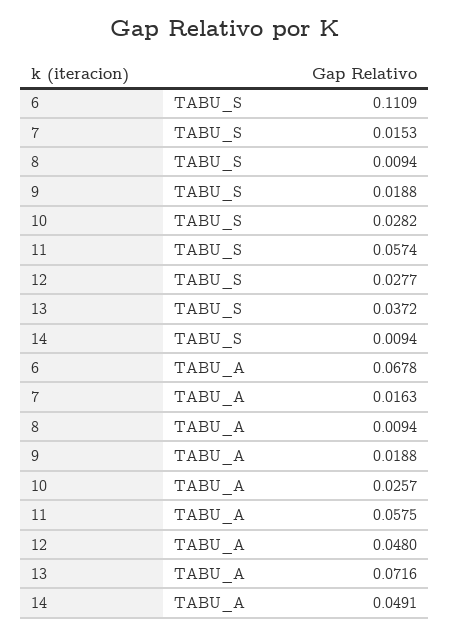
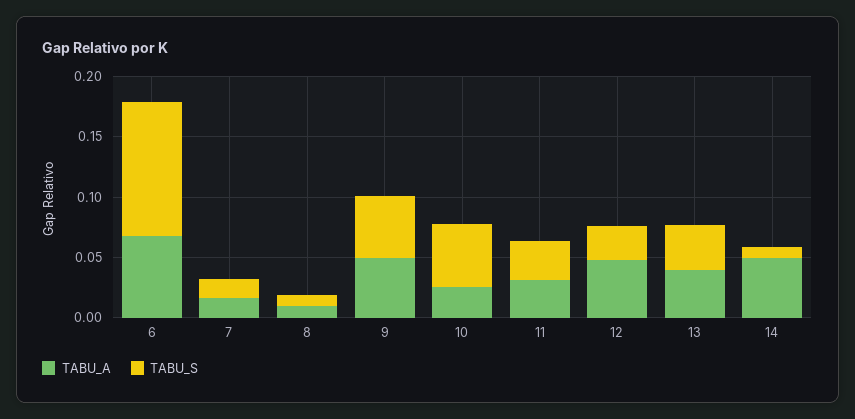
  {
    "TABU_S": {
      "6": 0.1109,
      "7": 0.0153,
      "8": 0.0094,
-     "9": 0.0188,
+     "9": 0.05,
-     "10": 0.0282,
+     "10": 0.05,
-     "11": 0.0574,
+     "11": 0.03,
      "12": 0.0277,
      "13": 0.0372,
      "14": 0.0094
    },
    "TABU_A": {
      "6": 0.0678,
      "7": 0.0163,
      "8": 0.0094,
-     "9": 0.0188,
+     "9": 0.05,
      "10": 0.0257,
-     "11": 0.0575,
+     "11": 0.03,
      "12": 0.048,
-     "13": 0.0716,
+     "13": 0.04,
      "14": 0.0491
    }
  }

